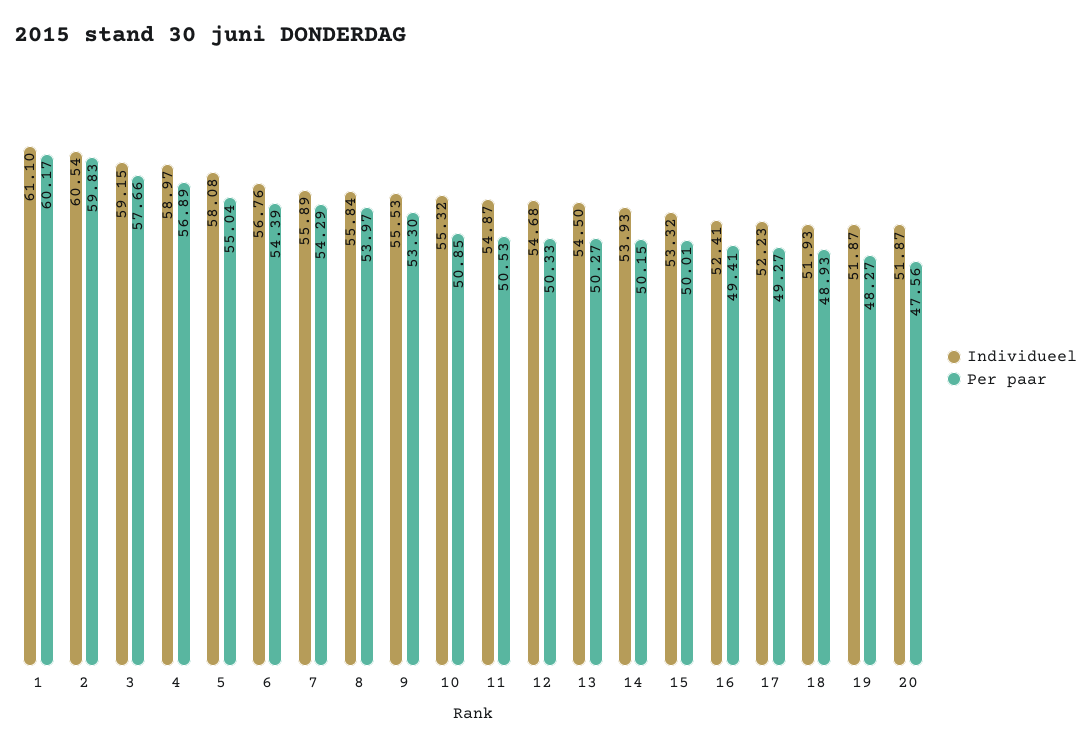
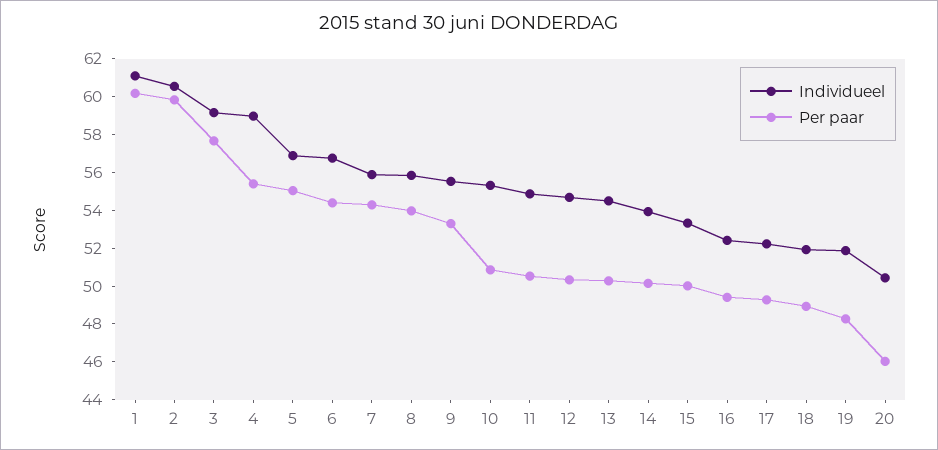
  {
    "Individueel": {
      "1": 61.1,
      "2": 60.54,
      "3": 59.15,
      "4": 58.97,
-     "5": 58.08,
+     "5": 57,
      "6": 56.76,
      "7": 55.89,
      "8": 55.84,
      "9": 55.53,
      "10": 55.32,
      "11": 54.87,
      "12": 54.68,
      "13": 54.5,
      "14": 53.93,
      "15": 53.32,
      "16": 52.41,
      "17": 52.23,
      "18": 51.93,
      "19": 51.87,
-     "20": 51.87
+     "20": 50.5
    },
    "Per paar": {
      "1": 60.17,
      "2": 59.83,
      "3": 57.66,
-     "4": 56.89,
+     "4": 55.5,
      "5": 55.04,
      "6": 54.39,
      "7": 54.29,
      "8": 53.97,
      "9": 53.3,
      "10": 50.85,
      "11": 50.53,
      "12": 50.33,
      "13": 50.27,
      "14": 50.15,
      "15": 50.01,
      "16": 49.41,
      "17": 49.27,
      "18": 48.93,
      "19": 48.27,
-     "20": 47.56
+     "20": 46
    }
  }

